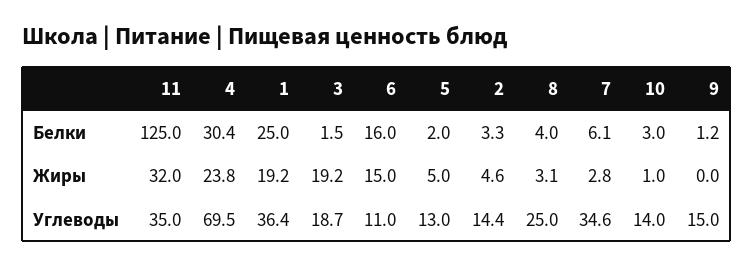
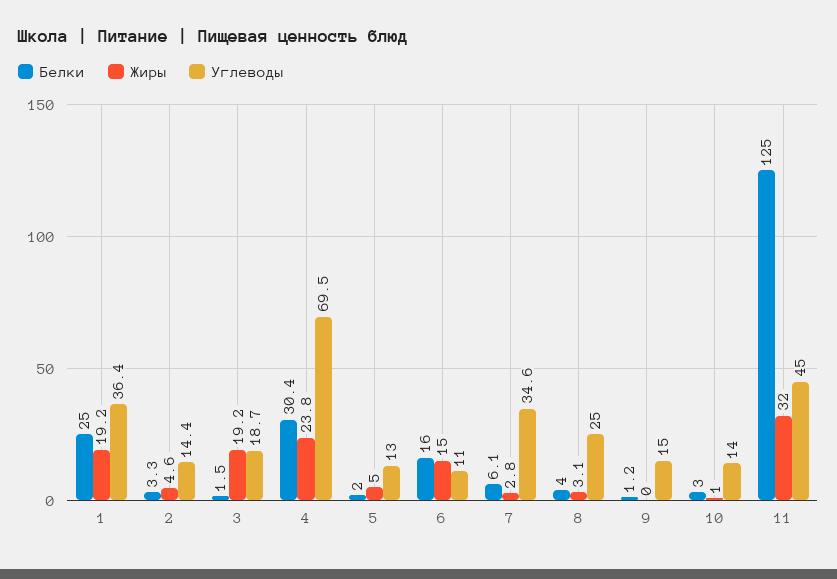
  {
    "Белки": {
      "11": 125,
      "4": 30.4,
      "1": 25,
      "3": 1.5,
      "6": 16,
      "5": 2,
      "2": 3.3,
      "8": 4,
      "7": 6.1,
      "10": 3,
      "9": 1.2
    },
    "Жиры": {
      "11": 32,
      "4": 23.8,
      "1": 19.2,
      "3": 19.2,
      "6": 15,
      "5": 5,
      "2": 4.6,
      "8": 3.1,
      "7": 2.8,
      "10": 1,
      "9": 0
    },
    "Углеводы": {
-     "11": 35,
+     "11": 45,
      "4": 69.5,
      "1": 36.4,
      "3": 18.7,
      "6": 11,
      "5": 13,
      "2": 14.4,
      "8": 25,
      "7": 34.6,
      "10": 14,
      "9": 15
    }
  }

